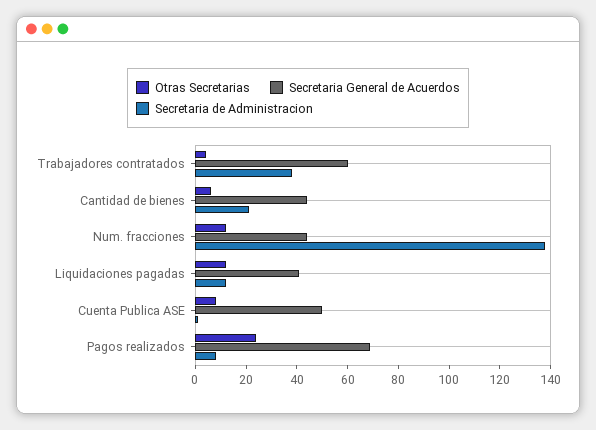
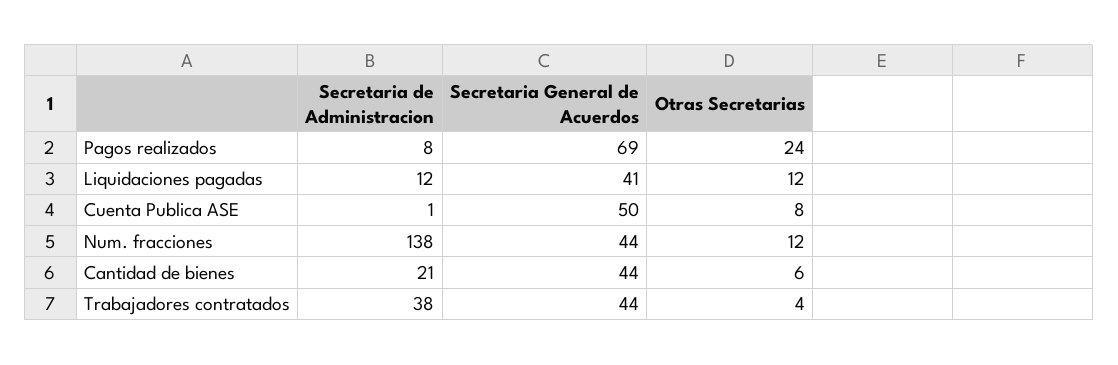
  {
    "Otras Secretarias": {
      "Trabajadores contratados": 4,
      "Cantidad de bienes": 6,
      "Num. fracciones": 12,
      "Liquidaciones pagadas": 12,
      "Cuenta Publica ASE": 8,
      "Pagos realizados": 24
    },
    "Secretaria General de Acuerdos": {
-     "Trabajadores contratados": 60,
+     "Trabajadores contratados": 44,
      "Cantidad de bienes": 44,
      "Num. fracciones": 44,
      "Liquidaciones pagadas": 41,
      "Cuenta Publica ASE": 50,
      "Pagos realizados": 69
    },
    "Secretaria de Administracion": {
      "Trabajadores contratados": 38,
      "Cantidad de bienes": 21,
      "Num. fracciones": 138,
      "Liquidaciones pagadas": 12,
      "Cuenta Publica ASE": 1,
      "Pagos realizados": 8
    }
  }

